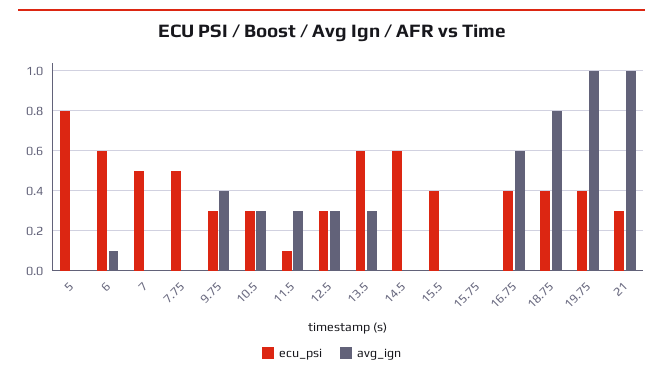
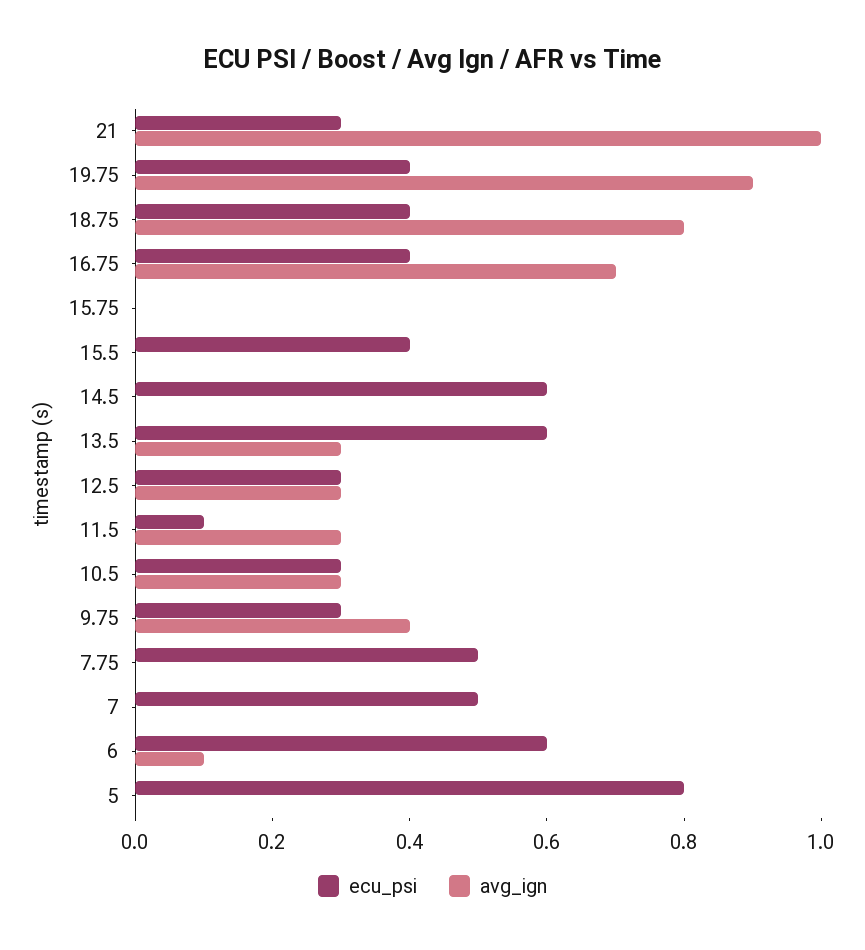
  {
    "ecu_psi": {
      "5": 0.8,
      "6": 0.6,
      "7": 0.5,
      "7.75": 0.5,
      "9.75": 0.3,
      "10.5": 0.3,
      "11.5": 0.1,
      "12.5": 0.3,
      "13.5": 0.6,
      "14.5": 0.6,
      "15.5": 0.4,
      "15.75": 0,
      "16.75": 0.4,
      "18.75": 0.4,
      "19.75": 0.4,
      "21": 0.3
    },
    "avg_ign": {
      "5": 0,
      "6": 0.1,
      "7": 0,
      "7.75": 0,
      "9.75": 0.4,
      "10.5": 0.3,
      "11.5": 0.3,
      "12.5": 0.3,
      "13.5": 0.3,
      "14.5": 0,
      "15.5": 0,
      "15.75": 0,
-     "16.75": 0.6,
+     "16.75": 0.7,
      "18.75": 0.8,
-     "19.75": 1,
+     "19.75": 0.9,
      "21": 1
    }
  }

